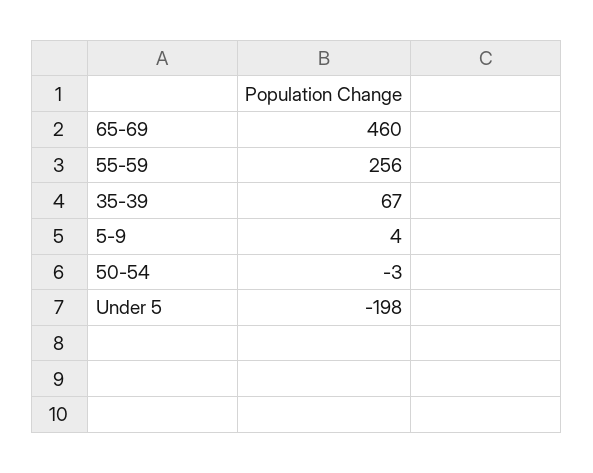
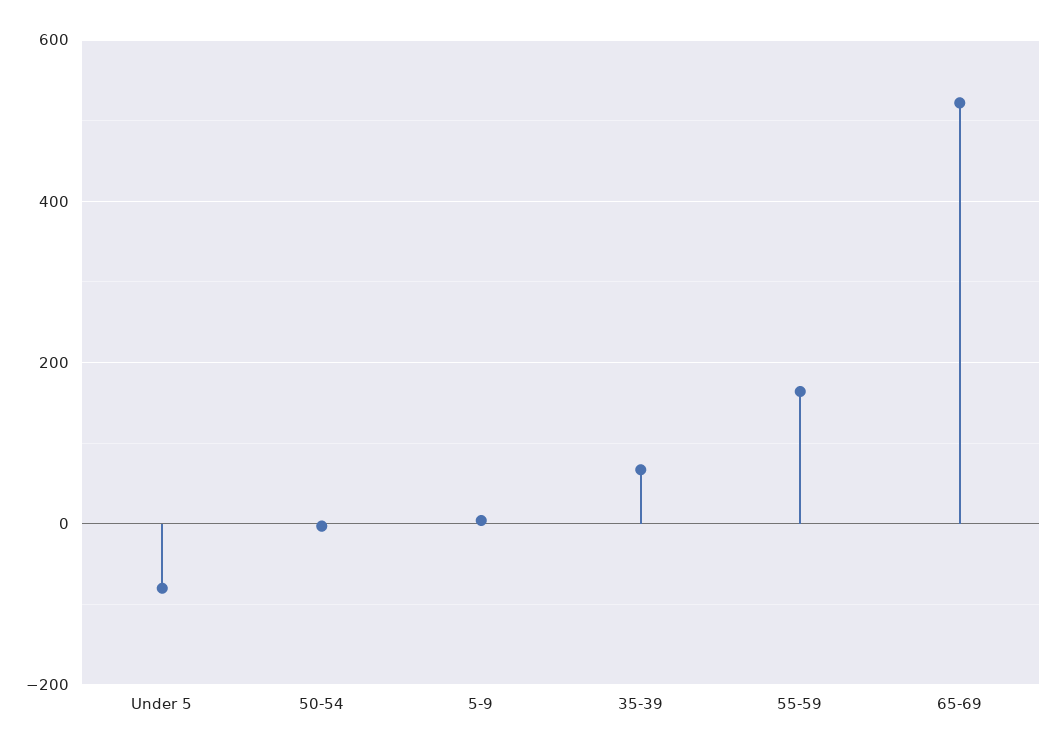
  {
-   "65-69": 460,
+   "65-69": 520,
-   "55-59": 256,
+   "55-59": 160,
    "35-39": 67,
    "5-9": 4,
    "50-54": -3,
-   "Under 5": -198
+   "Under 5": -80
  }

